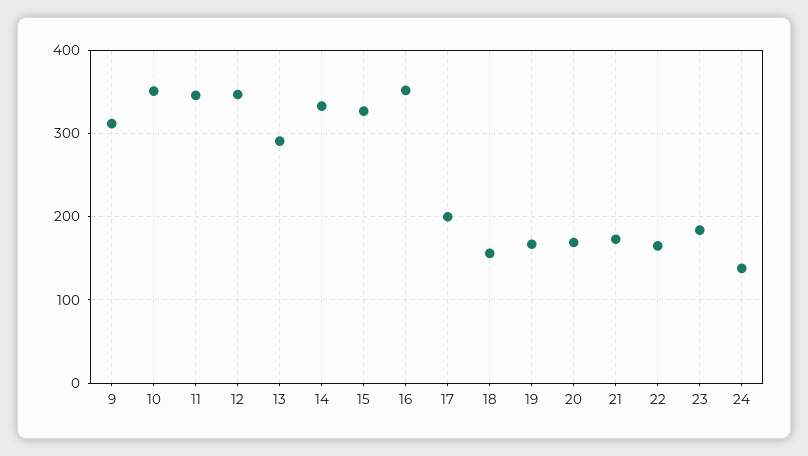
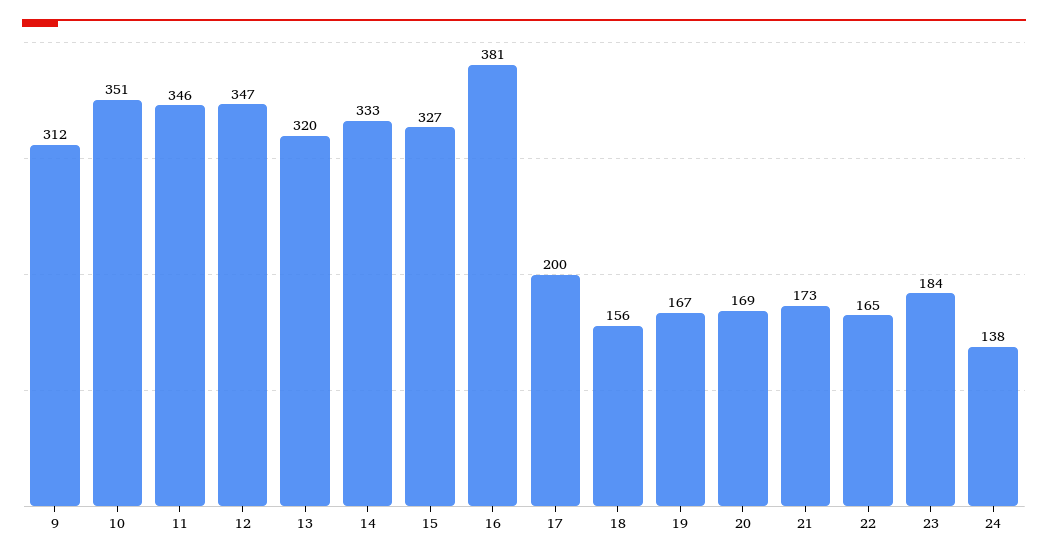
  {
    "9": 312,
    "10": 351,
    "11": 346,
    "12": 347,
-   "13": 290,
+   "13": 320,
    "14": 333,
    "15": 327,
-   "16": 350,
+   "16": 381,
    "17": 200,
    "18": 156,
    "19": 167,
    "20": 169,
    "21": 173,
    "22": 165,
    "23": 184,
    "24": 138
  }

